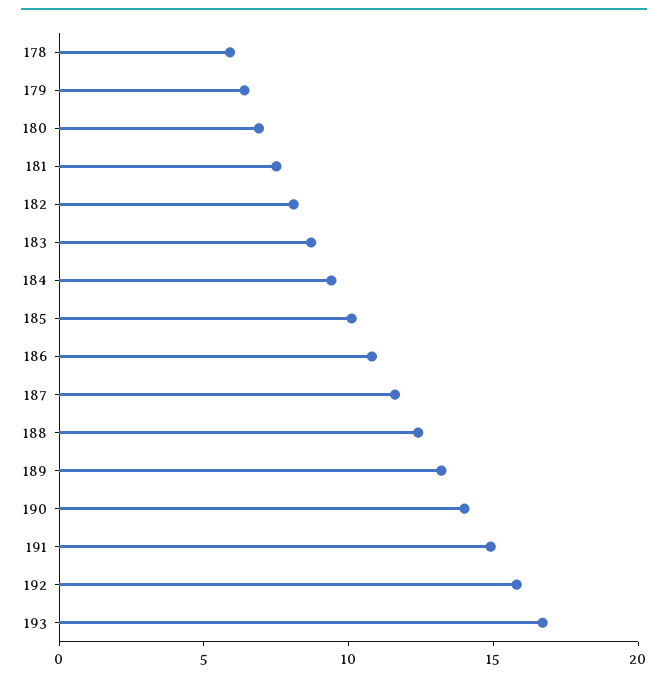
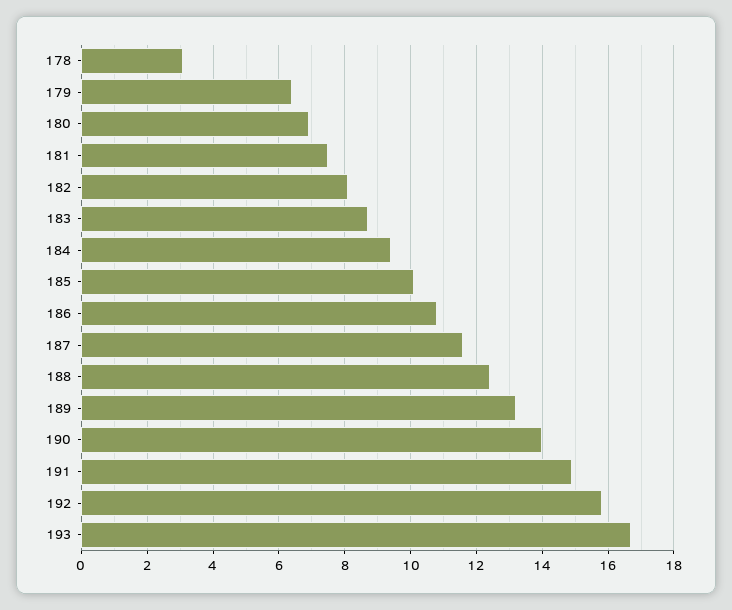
  {
-   "178": 6,
+   "178": 3,
    "179": 6.5,
    "180": 7,
    "181": 7.5,
    "182": 8,
    "183": 8.5,
    "184": 9.5,
    "185": 10,
    "186": 11,
    "187": 11.5,
    "188": 12.5,
    "189": 13,
    "190": 14,
    "191": 15,
    "192": 16,
    "193": 16.5
  }

